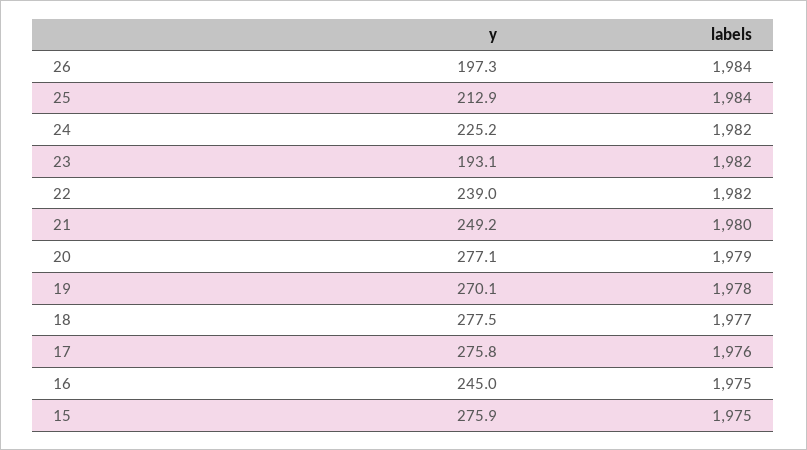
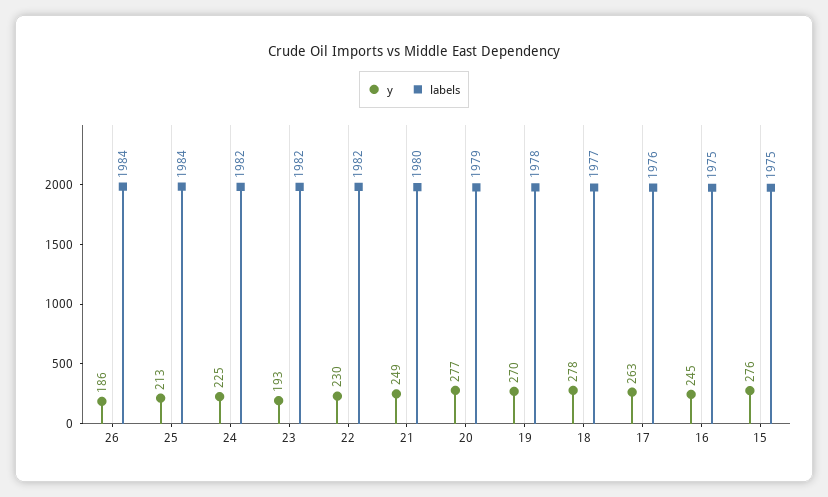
  {
    "y": {
-     "26": 197.3,
+     "26": 186,
      "25": 212.9,
      "24": 225.2,
      "23": 193.1,
-     "22": 239,
+     "22": 230,
      "21": 249.2,
      "20": 277.1,
      "19": 270.1,
      "18": 277.5,
-     "17": 275.8,
+     "17": 263,
      "16": 245,
      "15": 275.9
    },
    "labels": {
      "26": 1984,
      "25": 1984,
      "24": 1982,
      "23": 1982,
      "22": 1982,
      "21": 1980,
      "20": 1979,
      "19": 1978,
      "18": 1977,
      "17": 1976,
      "16": 1975,
      "15": 1975
    }
  }

